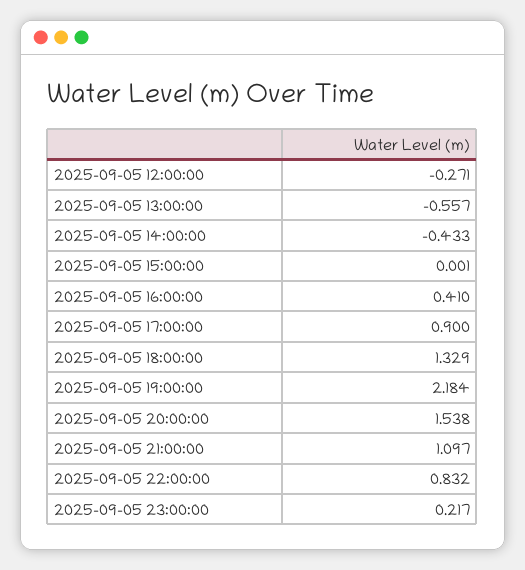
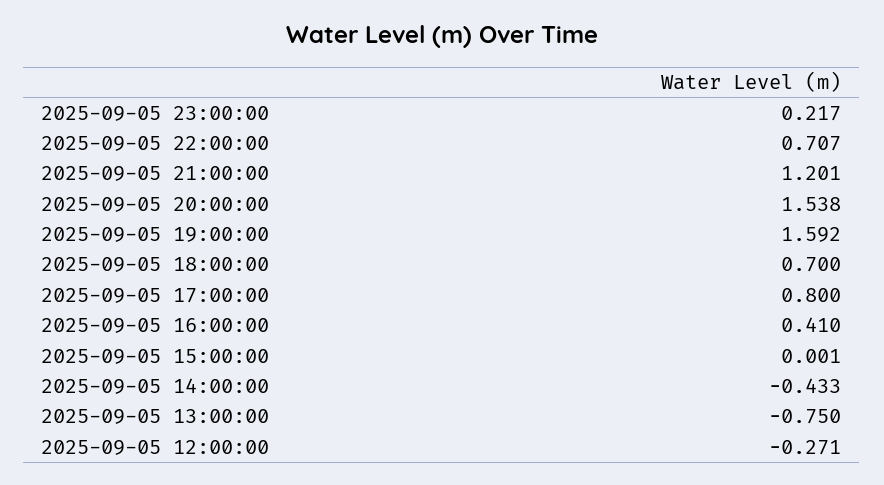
  {
    "2025-09-05 12:00:00": -0.271,
-   "2025-09-05 13:00:00": -0.557,
+   "2025-09-05 13:00:00": -0.75,
    "2025-09-05 14:00:00": -0.433,
    "2025-09-05 15:00:00": 0.001,
    "2025-09-05 16:00:00": 0.41,
-   "2025-09-05 17:00:00": 0.9,
+   "2025-09-05 17:00:00": 0.8,
-   "2025-09-05 18:00:00": 1.329,
+   "2025-09-05 18:00:00": 0.7,
-   "2025-09-05 19:00:00": 2.184,
+   "2025-09-05 19:00:00": 1.592,
    "2025-09-05 20:00:00": 1.538,
-   "2025-09-05 21:00:00": 1.097,
+   "2025-09-05 21:00:00": 1.201,
-   "2025-09-05 22:00:00": 0.832,
+   "2025-09-05 22:00:00": 0.707,
    "2025-09-05 23:00:00": 0.217
  }

